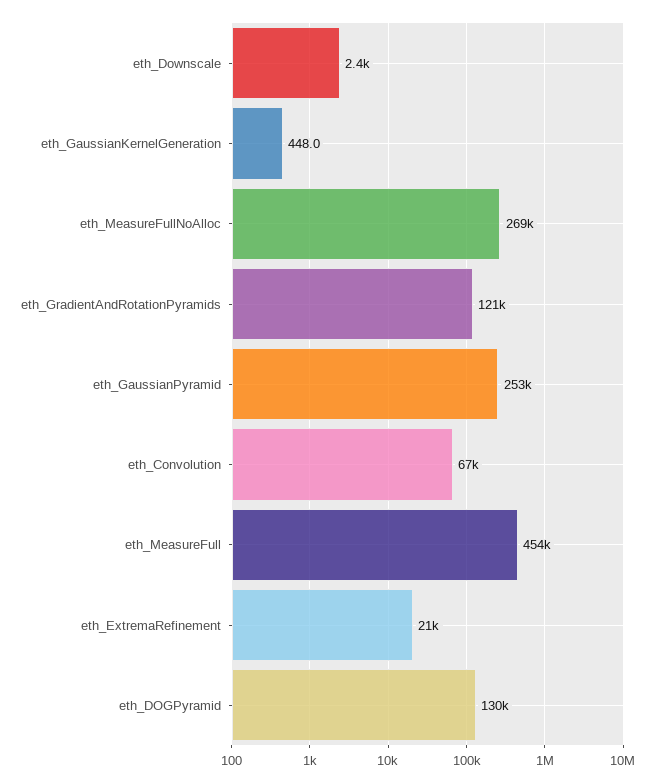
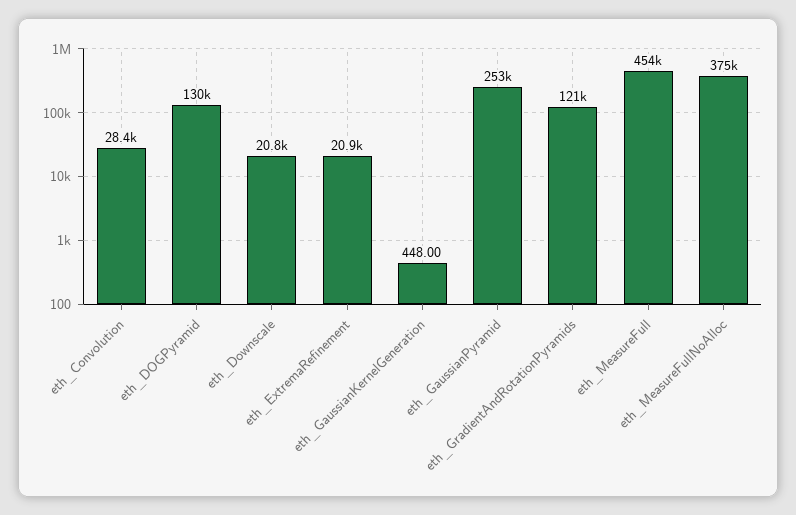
  {
-   "eth_Downscale": 2400,
+   "eth_Downscale": 20800,
    "eth_GaussianKernelGeneration": 448,
-   "eth_MeasureFullNoAlloc": 269000,
+   "eth_MeasureFullNoAlloc": 375000,
    "eth_GradientAndRotationPyramids": 121000,
    "eth_GaussianPyramid": 253000,
-   "eth_Convolution": 67000,
+   "eth_Convolution": 28400,
    "eth_MeasureFull": 454000,
    "eth_ExtremaRefinement": 20900,
    "eth_DOGPyramid": 130000
  }

